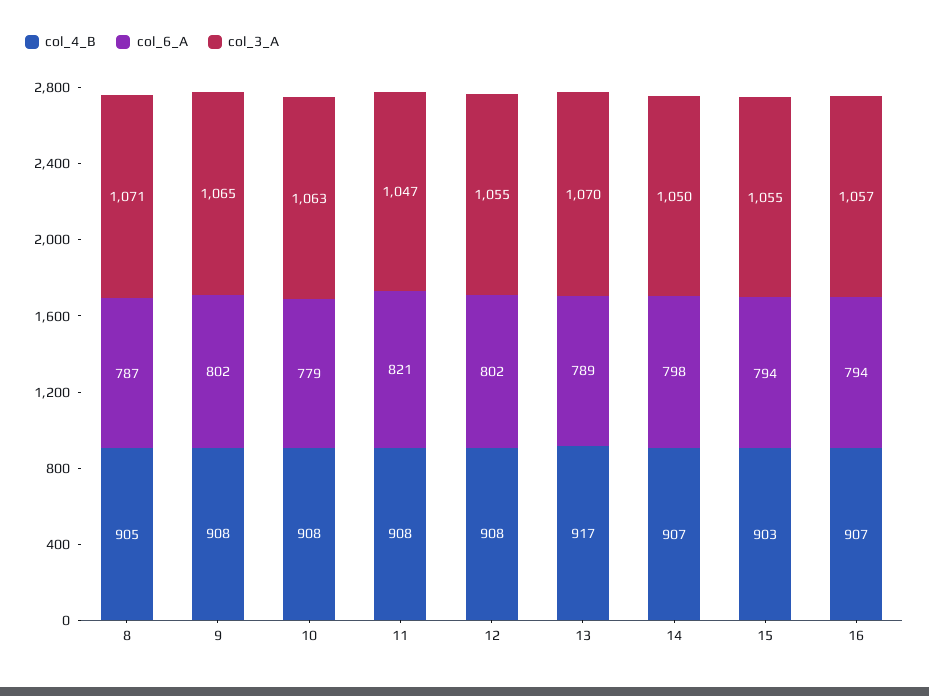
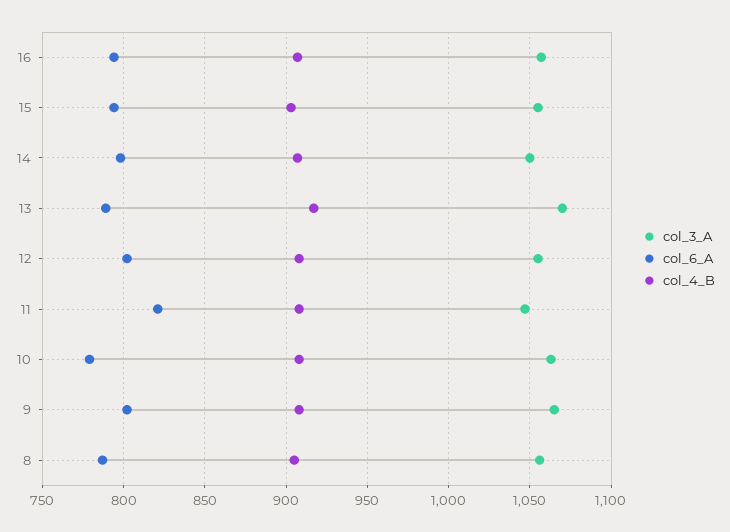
  {
    "col_4_B": {
      "8": 905,
      "9": 908,
      "10": 908,
      "11": 908,
      "12": 908,
      "13": 917,
      "14": 907,
      "15": 903,
      "16": 907
    },
    "col_6_A": {
      "8": 787,
      "9": 802,
      "10": 779,
      "11": 821,
      "12": 802,
      "13": 789,
      "14": 798,
      "15": 794,
      "16": 794
    },
    "col_3_A": {
-     "8": 1071,
+     "8": 1055,
      "9": 1065,
      "10": 1063,
      "11": 1047,
      "12": 1055,
      "13": 1070,
      "14": 1050,
      "15": 1055,
      "16": 1057
    }
  }

